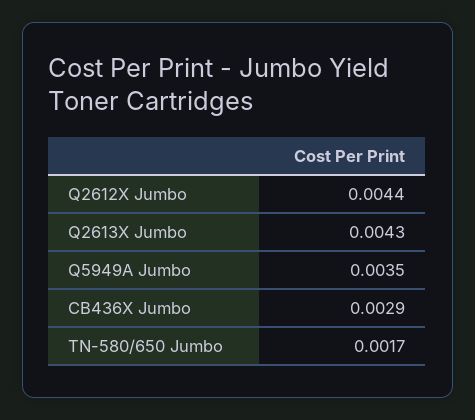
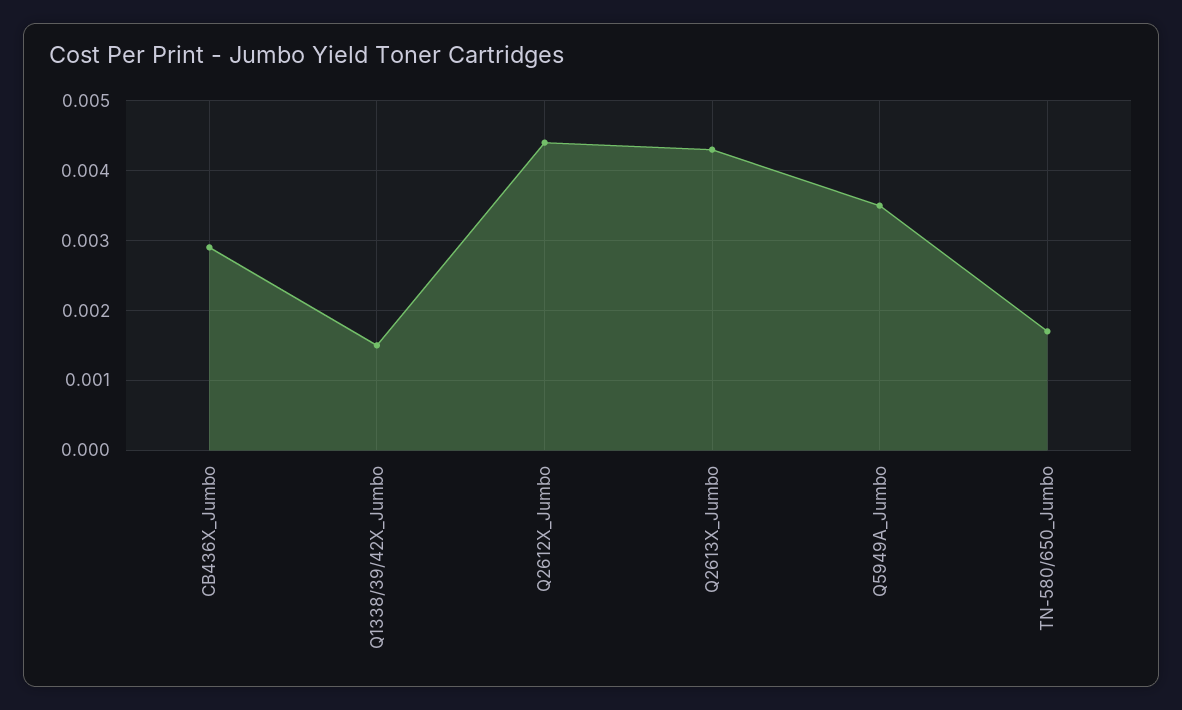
  {
    "Q2612X Jumbo": 0.0044,
    "Q2613X Jumbo": 0.0043,
    "Q5949A Jumbo": 0.0035,
    "CB436X Jumbo": 0.0029,
-   "TN-580/650 Jumbo": 0.0017
+   "TN-580/650 Jumbo": 0.0017,
+   "Q1338/39/42X_Jumbo": 0.0015
  }

